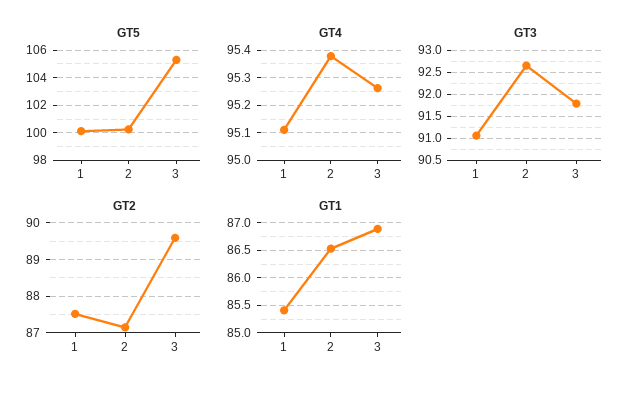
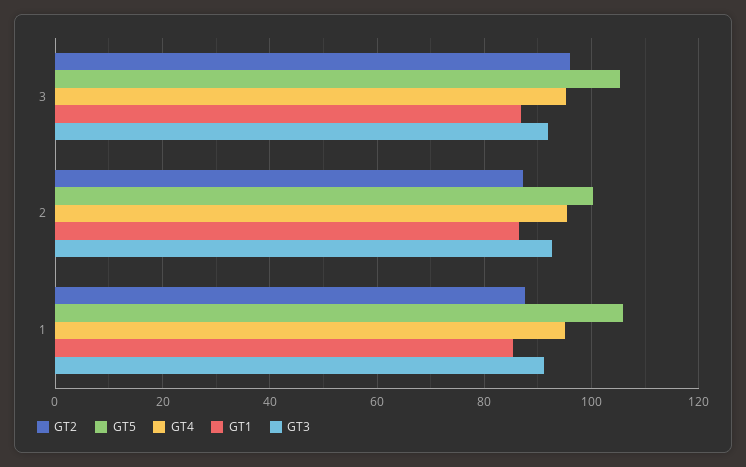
  {
    "GT5": {
-     "1": 100,
+     "1": 106,
      "2": 100.5,
      "3": 105.5
    },
    "GT4": {
      "1": 95.1,
      "2": 95.375,
      "3": 95.25
    },
    "GT3": {
      "1": 91,
      "2": 92.75,
      "3": 91.75
    },
    "GT2": {
      "1": 87.6,
      "2": 87.2,
-     "3": 89.6
+     "3": 96
    },
    "GT1": {
      "1": 85.5,
      "2": 86.5,
      "3": 87
    }
  }

